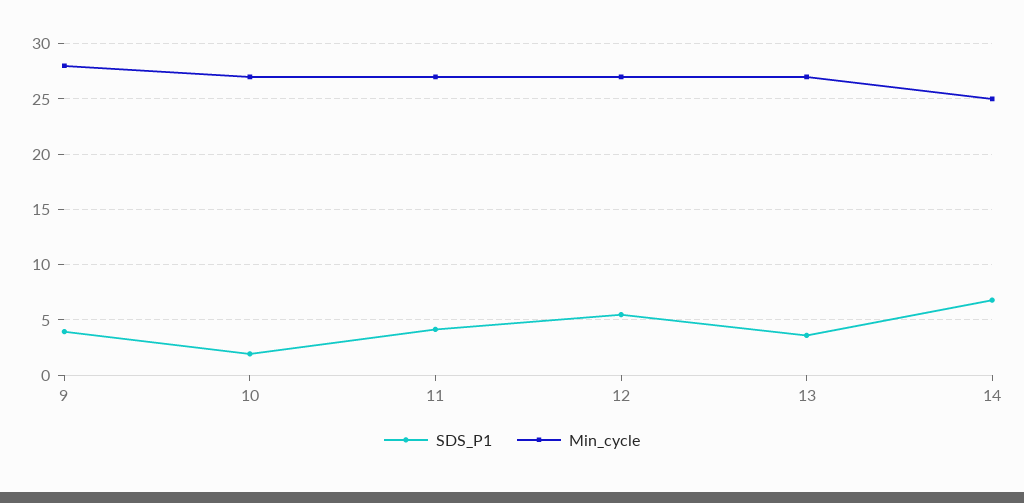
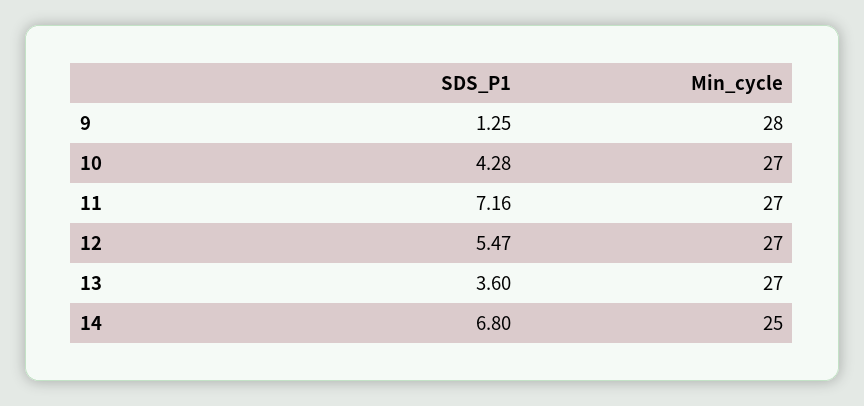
  {
    "SDS_P1": {
-     "9": 4,
+     "9": 1.25,
-     "10": 2,
+     "10": 4.28,
-     "11": 4,
+     "11": 7.16,
      "12": 5.47,
      "13": 3.6,
      "14": 6.8
    },
    "Min_cycle": {
      "9": 28,
      "10": 27,
      "11": 27,
      "12": 27,
      "13": 27,
      "14": 25
    }
  }

